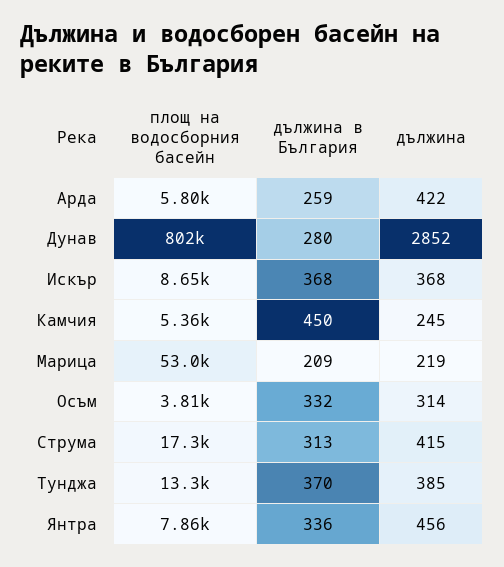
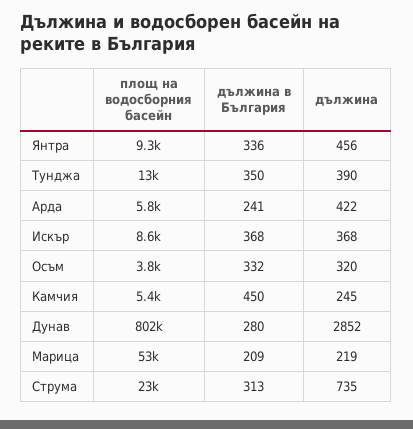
  {
    "площ на водосборния басейн": {
      "Арда": 5800,
      "Дунав": 802000,
      "Искър": 8650,
      "Камчия": 5360,
      "Марица": 53000,
      "Осъм": 3810,
-     "Струма": 17300,
+     "Струма": 23000,
      "Тунджа": 13300,
-     "Янтра": 7860
+     "Янтра": 9300
    },
    "дължина в България": {
-     "Арда": 259,
+     "Арда": 241,
      "Дунав": 280,
      "Искър": 368,
      "Камчия": 450,
      "Марица": 209,
      "Осъм": 332,
      "Струма": 313,
-     "Тунджа": 370,
+     "Тунджа": 350,
      "Янтра": 336
    },
    "дължина": {
      "Арда": 422,
      "Дунав": 2852,
      "Искър": 368,
      "Камчия": 245,
      "Марица": 219,
-     "Осъм": 314,
+     "Осъм": 320,
-     "Струма": 415,
+     "Струма": 735,
-     "Тунджа": 385,
+     "Тунджа": 390,
      "Янтра": 456
    }
  }

